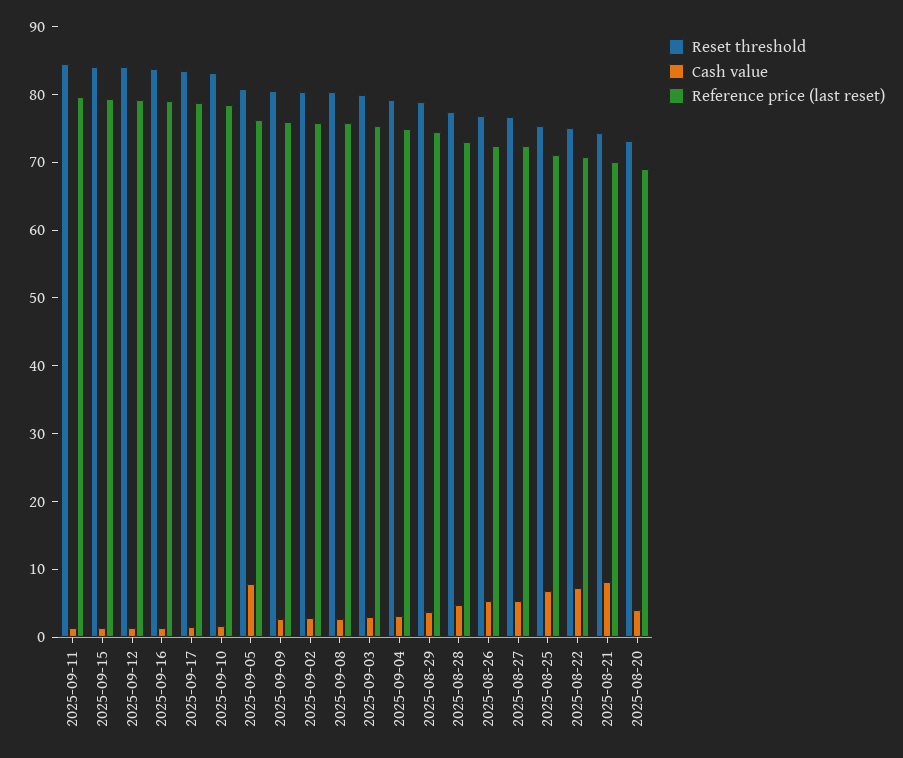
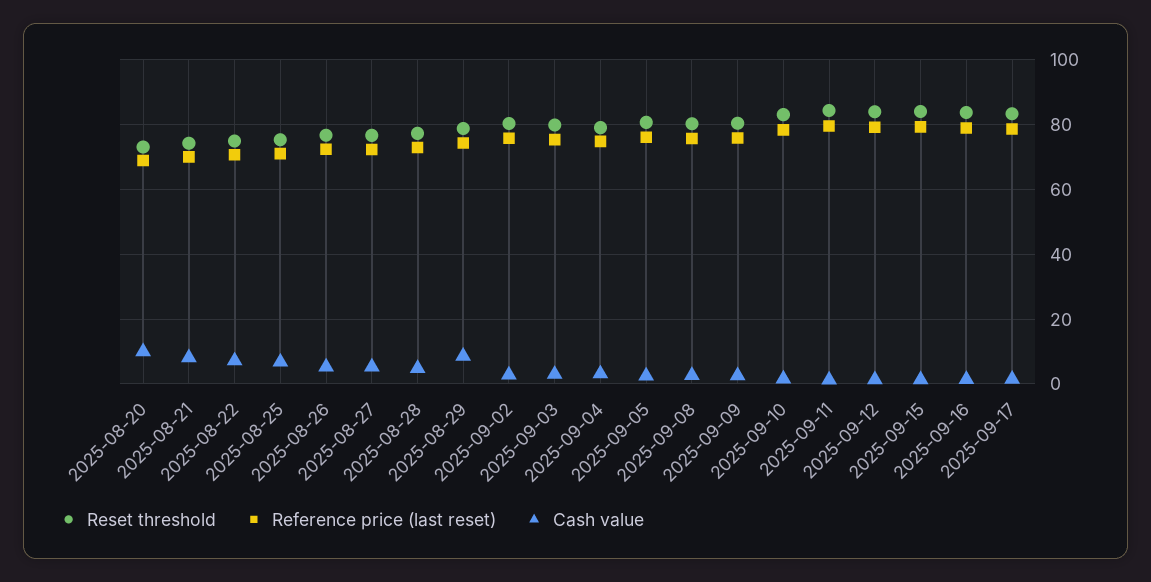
  {
    "Reset threshold": {
      "2025-09-11": 84,
      "2025-09-15": 84,
      "2025-09-12": 84,
      "2025-09-16": 84,
      "2025-09-17": 84,
      "2025-09-10": 84,
      "2025-09-05": 80,
      "2025-09-09": 80,
      "2025-09-02": 80,
      "2025-09-08": 80,
      "2025-09-03": 80,
      "2025-09-04": 80,
      "2025-08-29": 78,
      "2025-08-28": 78,
      "2025-08-26": 76,
      "2025-08-27": 76,
      "2025-08-25": 76,
      "2025-08-22": 76,
      "2025-08-21": 74,
      "2025-08-20": 74
    },
    "Cash value": {
      "2025-09-11": 2,
      "2025-09-15": 2,
      "2025-09-12": 2,
      "2025-09-16": 2,
      "2025-09-17": 2,
      "2025-09-10": 2,
-     "2025-09-05": 8,
+     "2025-09-05": 2,
      "2025-09-09": 2,
      "2025-09-02": 2,
      "2025-09-08": 2,
      "2025-09-03": 4,
      "2025-09-04": 4,
-     "2025-08-29": 4,
+     "2025-08-29": 8,
      "2025-08-28": 4,
      "2025-08-26": 6,
      "2025-08-27": 6,
      "2025-08-25": 6,
      "2025-08-22": 8,
      "2025-08-21": 8,
-     "2025-08-20": 4
+     "2025-08-20": 10
    },
    "Reference price (last reset)": {
      "2025-09-11": 80,
      "2025-09-15": 80,
      "2025-09-12": 80,
      "2025-09-16": 80,
      "2025-09-17": 78,
      "2025-09-10": 78,
      "2025-09-05": 76,
      "2025-09-09": 76,
      "2025-09-02": 76,
      "2025-09-08": 76,
      "2025-09-03": 76,
      "2025-09-04": 74,
      "2025-08-29": 74,
      "2025-08-28": 72,
      "2025-08-26": 72,
      "2025-08-27": 72,
      "2025-08-25": 72,
      "2025-08-22": 70,
      "2025-08-21": 70,
      "2025-08-20": 70
    }
  }

